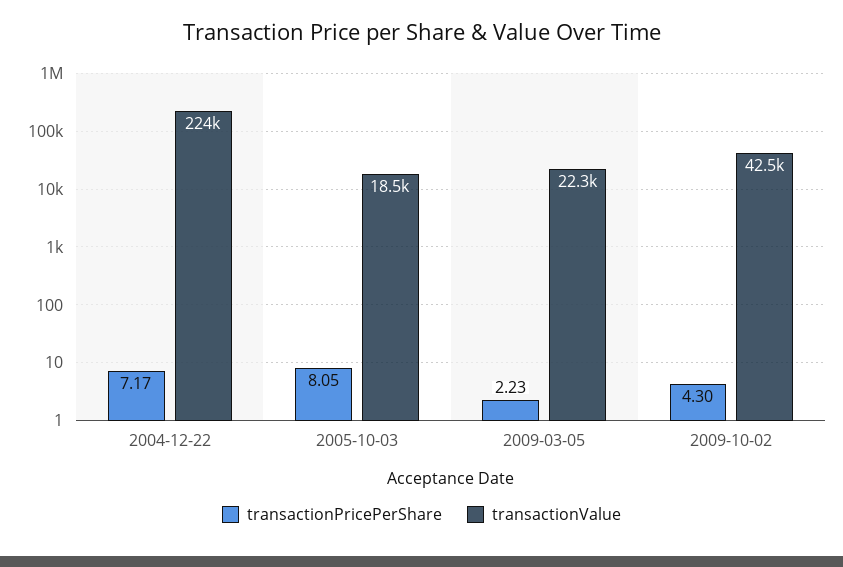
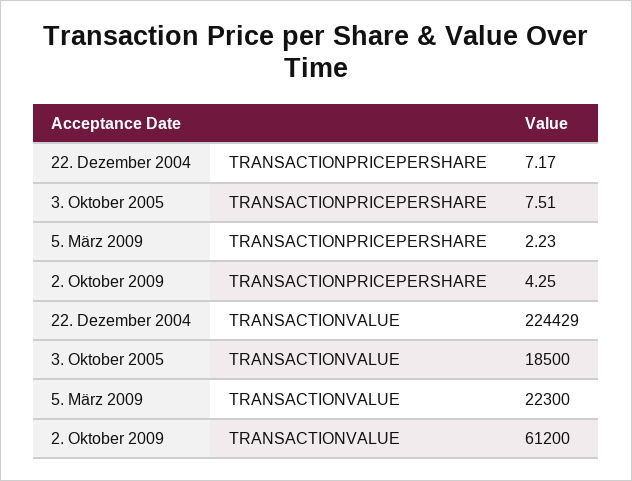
  {
    "transactionPricePerShare": {
      "2004-12-22": 7.17,
-     "2005-10-03": 8.05,
+     "2005-10-03": 7.51,
      "2009-03-05": 2.23,
-     "2009-10-02": 4.3
+     "2009-10-02": 4.25
    },
    "transactionValue": {
      "2004-12-22": 224429,
      "2005-10-03": 18500,
      "2009-03-05": 22300,
-     "2009-10-02": 42500
+     "2009-10-02": 61200
    }
  }

